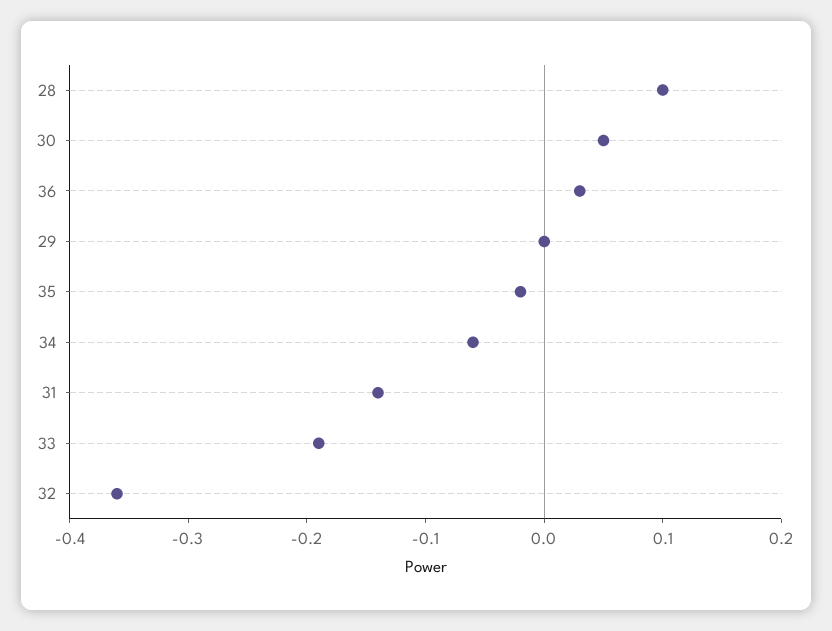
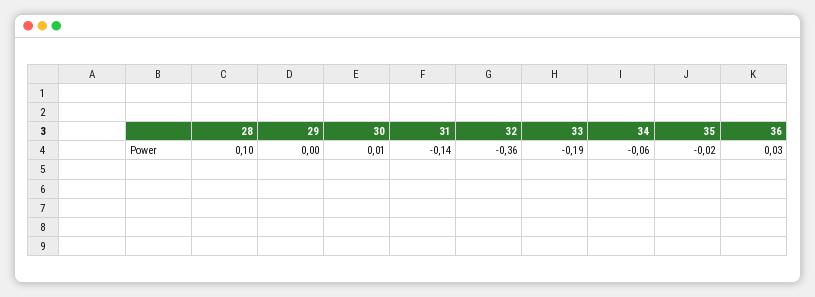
  {
    "28": 0.1,
-   "30": 0.05,
+   "30": 0.01,
    "36": 0.03,
    "29": 0,
    "35": -0.02,
    "34": -0.06,
    "31": -0.14,
    "33": -0.19,
    "32": -0.36
  }

